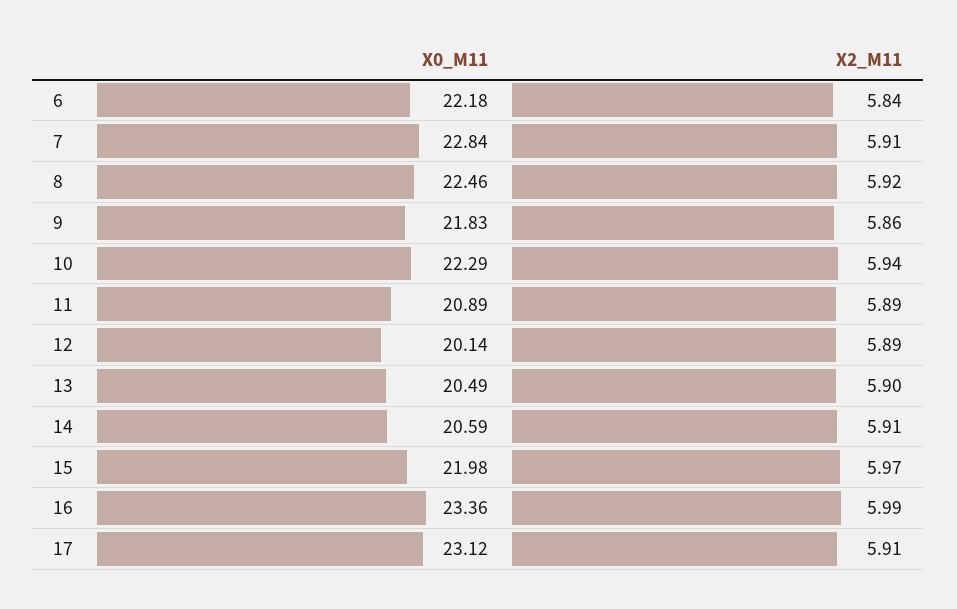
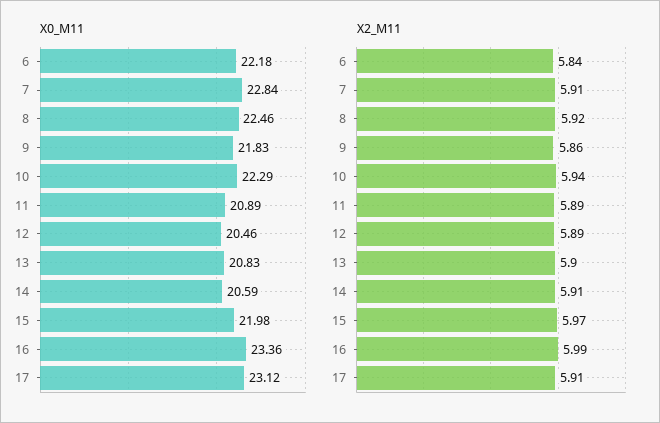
  {
    "X0_M11": {
      "6": 22.18,
      "7": 22.84,
      "8": 22.46,
      "9": 21.83,
      "10": 22.29,
      "11": 20.89,
-     "12": 20.14,
+     "12": 20.46,
-     "13": 20.49,
+     "13": 20.83,
      "14": 20.59,
      "15": 21.98,
      "16": 23.36,
      "17": 23.12
    },
    "X2_M11": {
      "6": 5.84,
      "7": 5.91,
      "8": 5.92,
      "9": 5.86,
      "10": 5.94,
      "11": 5.89,
      "12": 5.89,
      "13": 5.9,
      "14": 5.91,
      "15": 5.97,
      "16": 5.99,
      "17": 5.91
    }
  }

